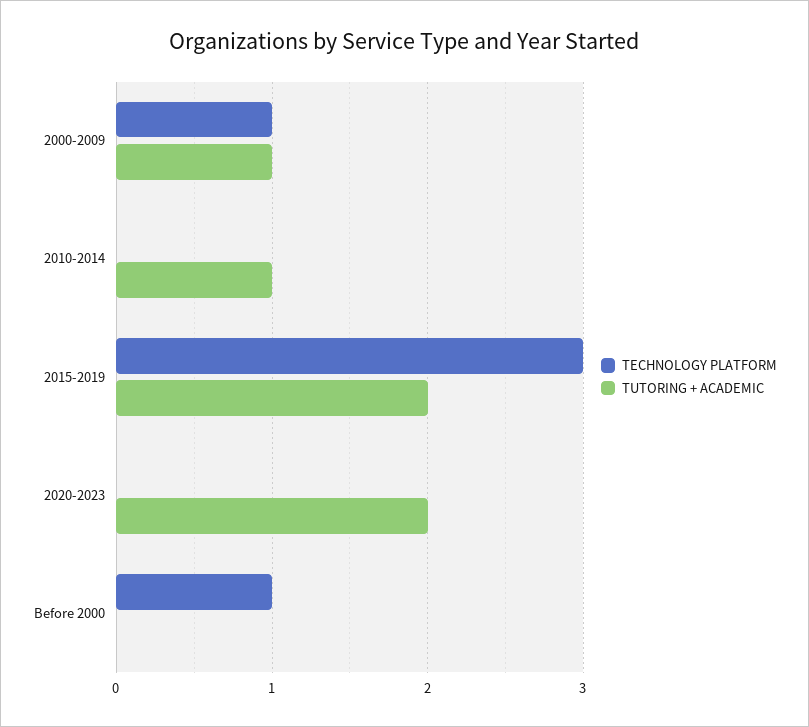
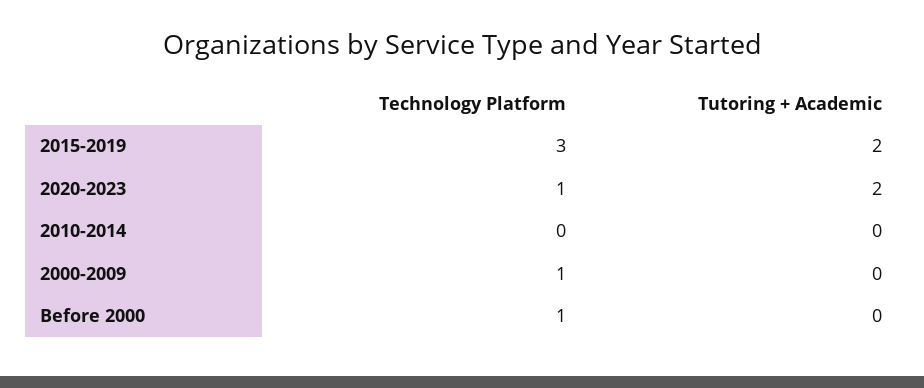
  {
    "TECHNOLOGY PLATFORM": {
      "2000-2009": 1,
      "2010-2014": 0,
      "2015-2019": 3,
-     "2020-2023": 0,
+     "2020-2023": 1,
      "Before 2000": 1
    },
    "TUTORING + ACADEMIC": {
-     "2000-2009": 1,
+     "2000-2009": 0,
-     "2010-2014": 1,
+     "2010-2014": 0,
      "2015-2019": 2,
      "2020-2023": 2,
      "Before 2000": 0
    }
  }

